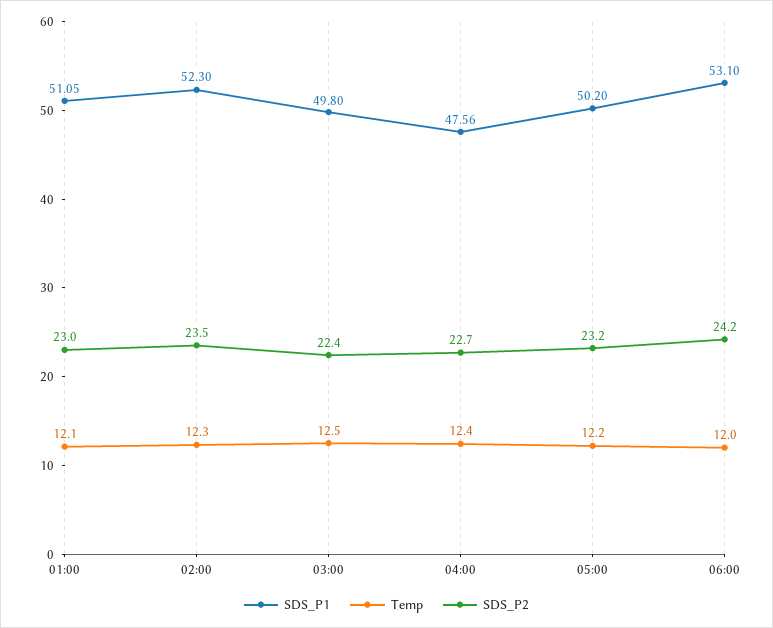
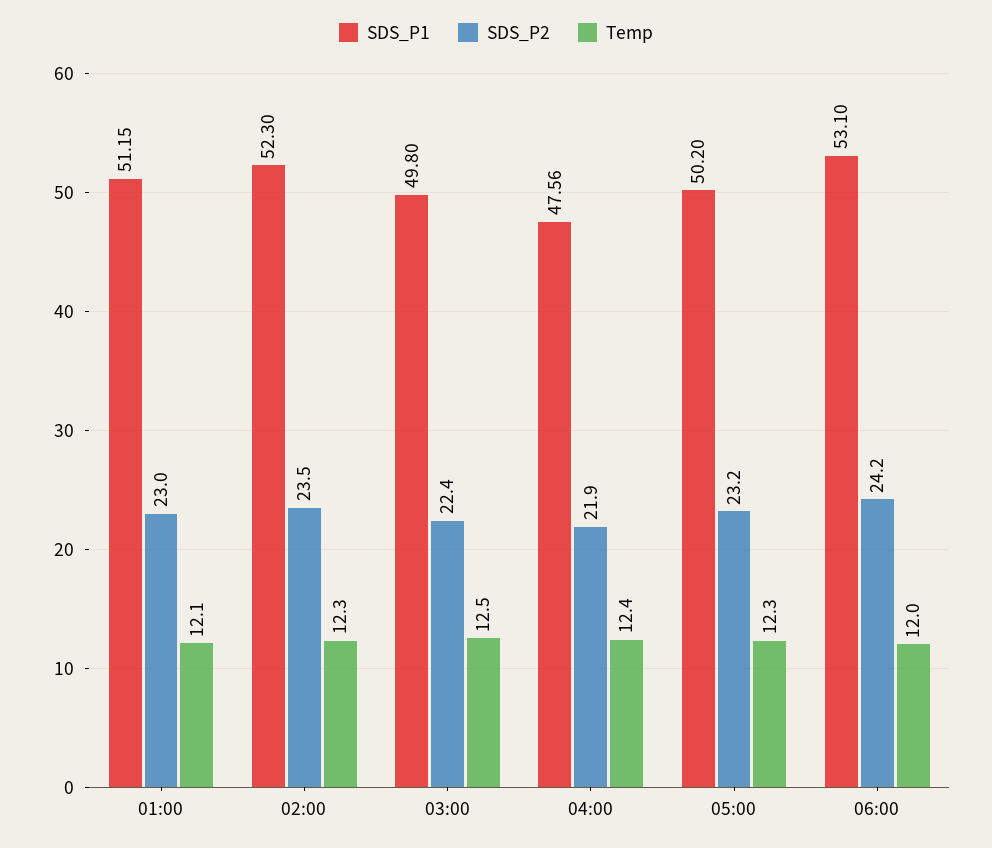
  {
    "SDS_P1": {
-     "01:00": 51.05,
+     "01:00": 51.15,
      "02:00": 52.3,
      "03:00": 49.8,
      "04:00": 47.56,
      "05:00": 50.2,
      "06:00": 53.1
    },
    "Temp": {
      "01:00": 12.1,
      "02:00": 12.3,
      "03:00": 12.5,
      "04:00": 12.4,
-     "05:00": 12.2,
+     "05:00": 12.3,
      "06:00": 12
    },
    "SDS_P2": {
      "01:00": 23,
      "02:00": 23.5,
      "03:00": 22.4,
-     "04:00": 22.7,
+     "04:00": 21.9,
      "05:00": 23.2,
      "06:00": 24.2
    }
  }

